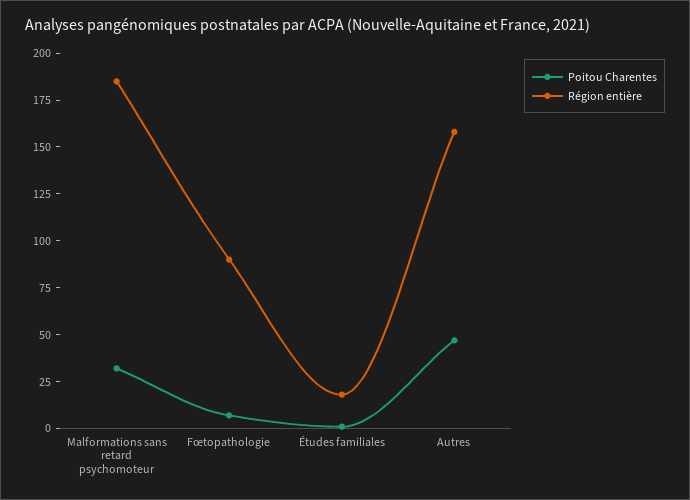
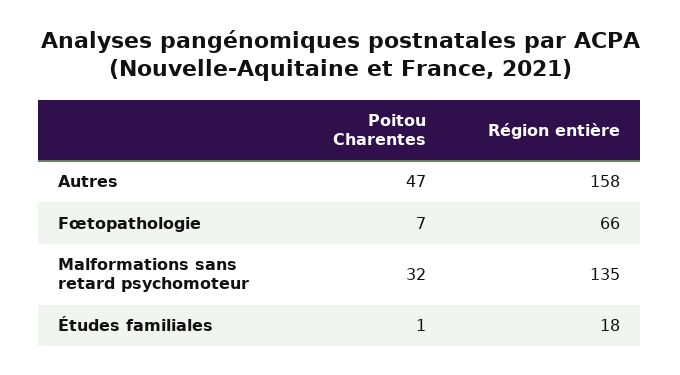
  {
    "Poitou Charentes": {
      "Malformations sans retard psychomoteur": 32,
      "Fœtopathologie": 7,
      "Études familiales": 1,
      "Autres": 47
    },
    "Région entière": {
-     "Malformations sans retard psychomoteur": 185,
+     "Malformations sans retard psychomoteur": 135,
-     "Fœtopathologie": 90,
+     "Fœtopathologie": 66,
      "Études familiales": 18,
      "Autres": 158
    }
  }

